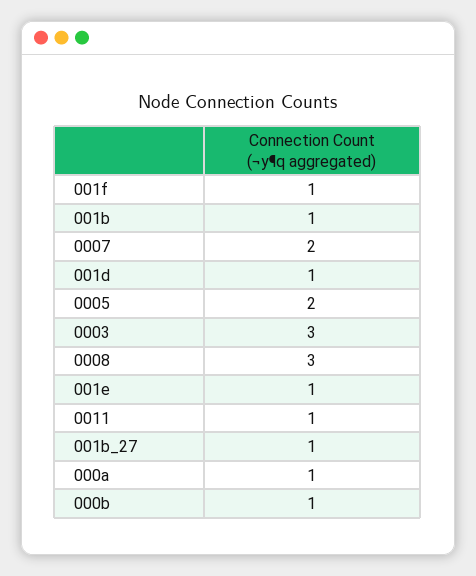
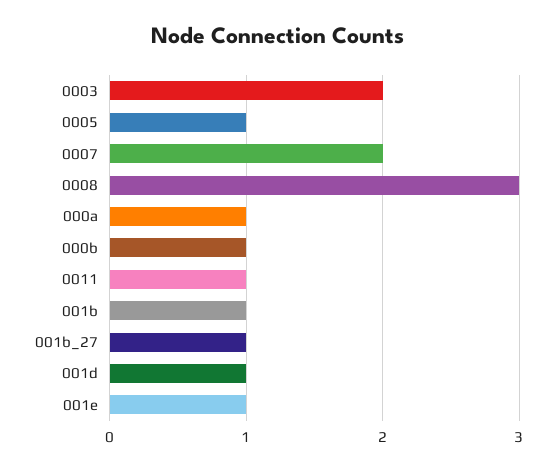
  {
-   "001f": 1,
    "001b": 1,
    "0007": 2,
    "001d": 1,
-   "0005": 2,
+   "0005": 1,
-   "0003": 3,
+   "0003": 2,
    "0008": 3,
    "001e": 1,
    "0011": 1,
    "001b_27": 1,
    "000a": 1,
    "000b": 1
  }

